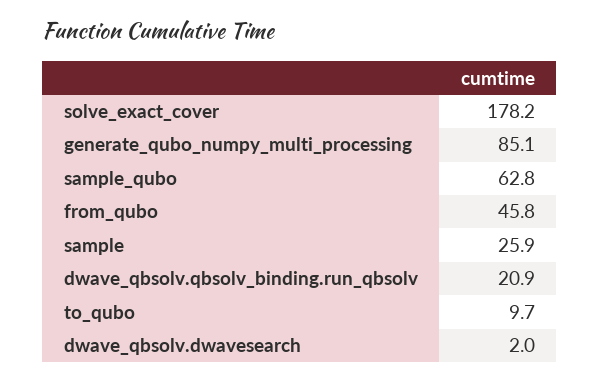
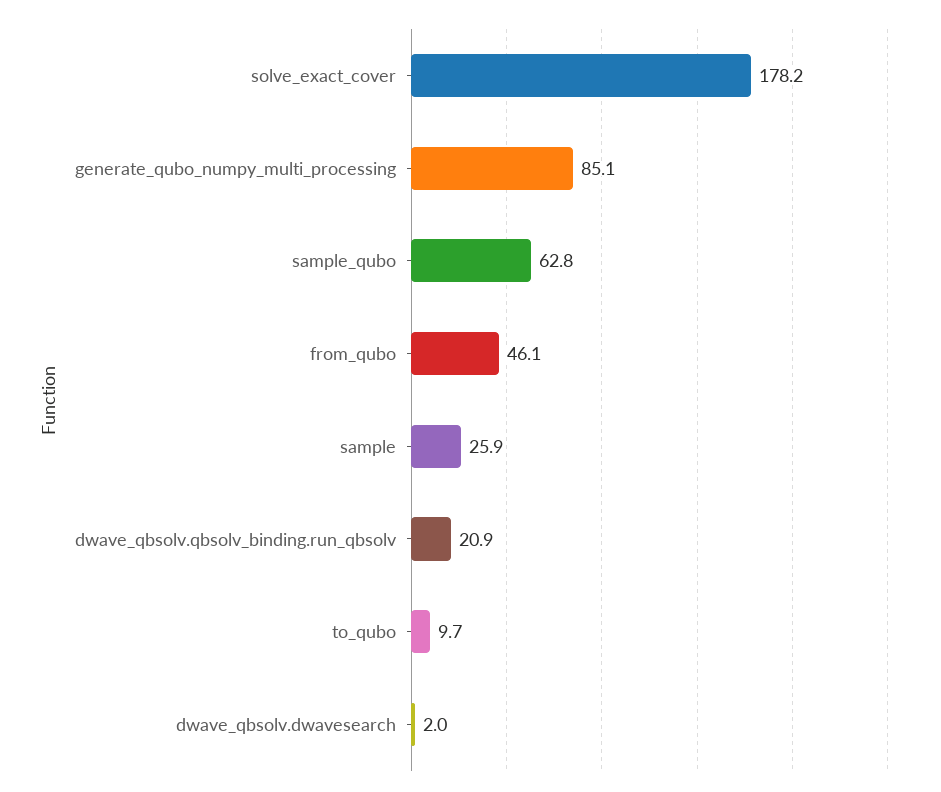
  {
    "solve_exact_cover": 178.2,
    "generate_qubo_numpy_multi_processing": 85.1,
    "sample_qubo": 62.8,
-   "from_qubo": 45.8,
+   "from_qubo": 46.1,
    "sample": 25.9,
    "dwave_qbsolv.qbsolv_binding.run_qbsolv": 20.9,
    "to_qubo": 9.7,
    "dwave_qbsolv.dwavesearch": 2
  }

